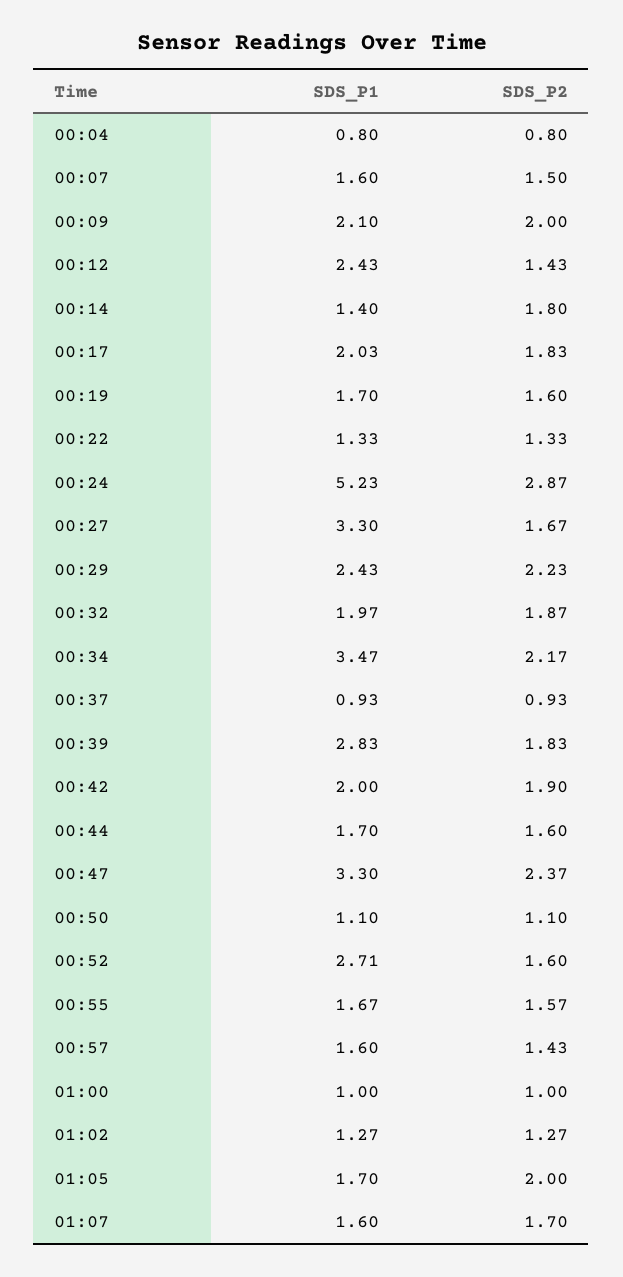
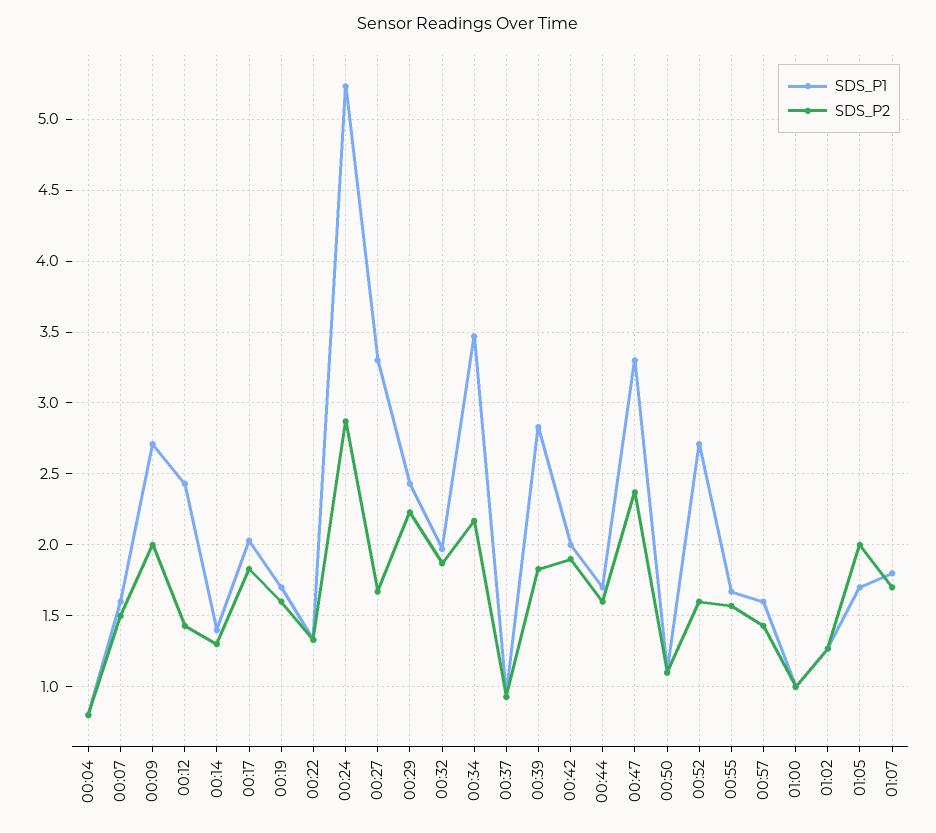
  {
    "SDS_P1": {
      "00:04": 0.8,
      "00:07": 1.6,
-     "00:09": 2.1,
+     "00:09": 2.7,
      "00:12": 2.43,
      "00:14": 1.4,
      "00:17": 2.03,
      "00:19": 1.7,
      "00:22": 1.33,
      "00:24": 5.23,
      "00:27": 3.3,
      "00:29": 2.43,
      "00:32": 1.97,
      "00:34": 3.47,
      "00:37": 0.93,
      "00:39": 2.83,
      "00:42": 2,
      "00:44": 1.7,
      "00:47": 3.3,
      "00:50": 1.1,
      "00:52": 2.71,
      "00:55": 1.67,
      "00:57": 1.6,
      "01:00": 1,
      "01:02": 1.27,
      "01:05": 1.7,
-     "01:07": 1.6
+     "01:07": 1.8
    },
    "SDS_P2": {
      "00:04": 0.8,
      "00:07": 1.5,
      "00:09": 2,
      "00:12": 1.43,
-     "00:14": 1.8,
+     "00:14": 1.3,
      "00:17": 1.83,
      "00:19": 1.6,
      "00:22": 1.33,
      "00:24": 2.87,
      "00:27": 1.67,
      "00:29": 2.23,
      "00:32": 1.87,
      "00:34": 2.17,
      "00:37": 0.93,
      "00:39": 1.83,
      "00:42": 1.9,
      "00:44": 1.6,
      "00:47": 2.37,
      "00:50": 1.1,
      "00:52": 1.6,
      "00:55": 1.57,
      "00:57": 1.43,
      "01:00": 1,
      "01:02": 1.27,
      "01:05": 2,
      "01:07": 1.7
    }
  }

